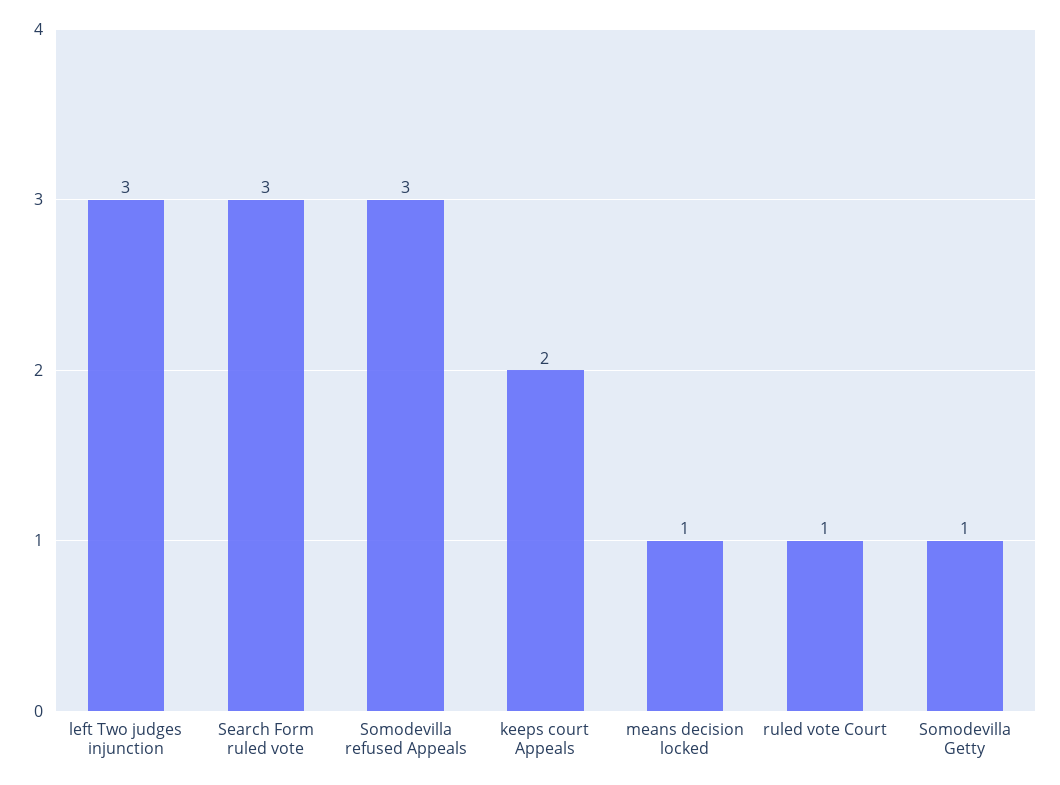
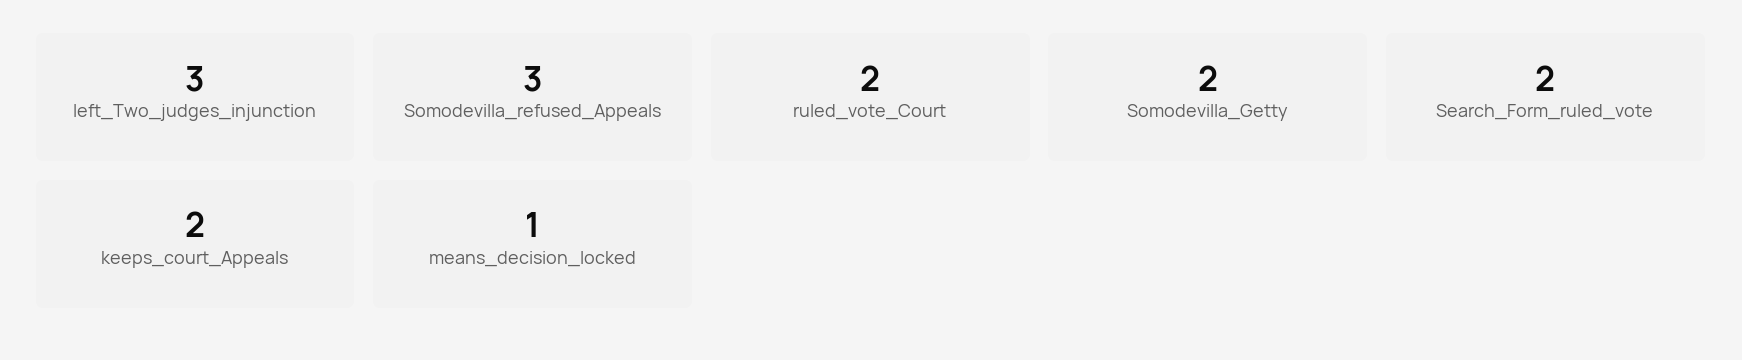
  {
    "left Two judges injunction": 3,
-   "Search Form ruled vote": 3,
+   "Search Form ruled vote": 2,
    "Somodevilla refused Appeals": 3,
    "keeps court Appeals": 2,
    "means decision locked": 1,
-   "ruled vote Court": 1,
+   "ruled vote Court": 2,
-   "Somodevilla Getty": 1
+   "Somodevilla Getty": 2
  }

